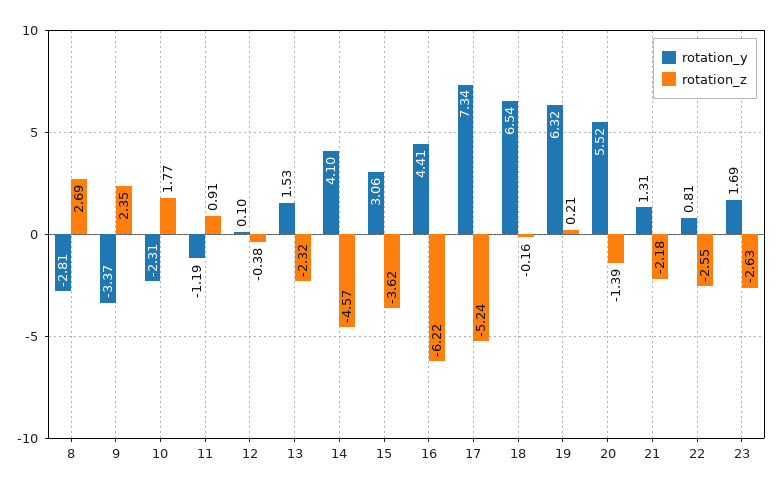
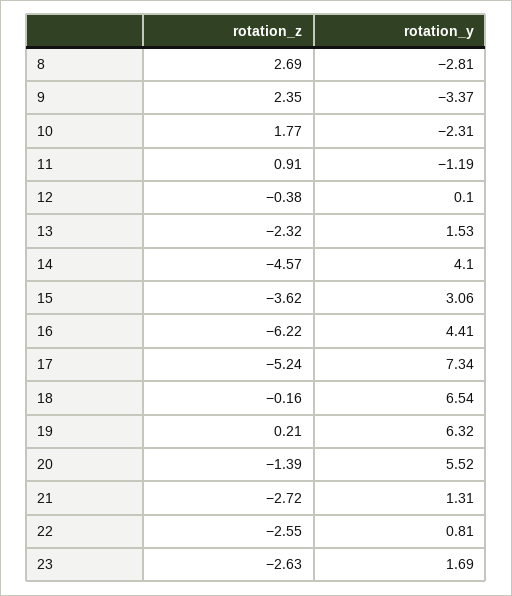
  {
    "rotation_y": {
      "8": -2.81,
      "9": -3.37,
      "10": -2.31,
      "11": -1.19,
      "12": 0.1,
      "13": 1.53,
      "14": 4.1,
      "15": 3.06,
      "16": 4.41,
      "17": 7.34,
      "18": 6.54,
      "19": 6.32,
      "20": 5.52,
      "21": 1.31,
      "22": 0.81,
      "23": 1.69
    },
    "rotation_z": {
      "8": 2.69,
      "9": 2.35,
      "10": 1.77,
      "11": 0.91,
      "12": -0.38,
      "13": -2.32,
      "14": -4.57,
      "15": -3.62,
      "16": -6.22,
      "17": -5.24,
      "18": -0.16,
      "19": 0.21,
      "20": -1.39,
-     "21": -2.18,
+     "21": -2.72,
      "22": -2.55,
      "23": -2.63
    }
  }

